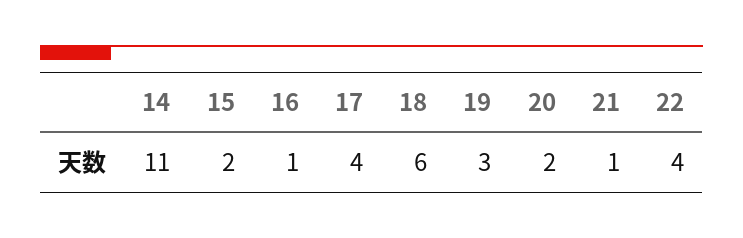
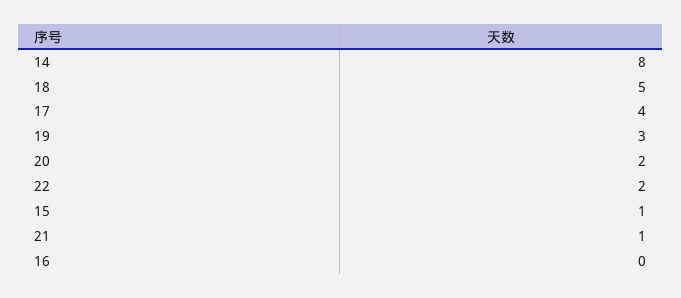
  {
-   "14": 11,
+   "14": 8,
-   "15": 2,
+   "15": 1,
-   "16": 1,
+   "16": 0,
    "17": 4,
-   "18": 6,
+   "18": 5,
    "19": 3,
    "20": 2,
    "21": 1,
-   "22": 4
+   "22": 2
  }

